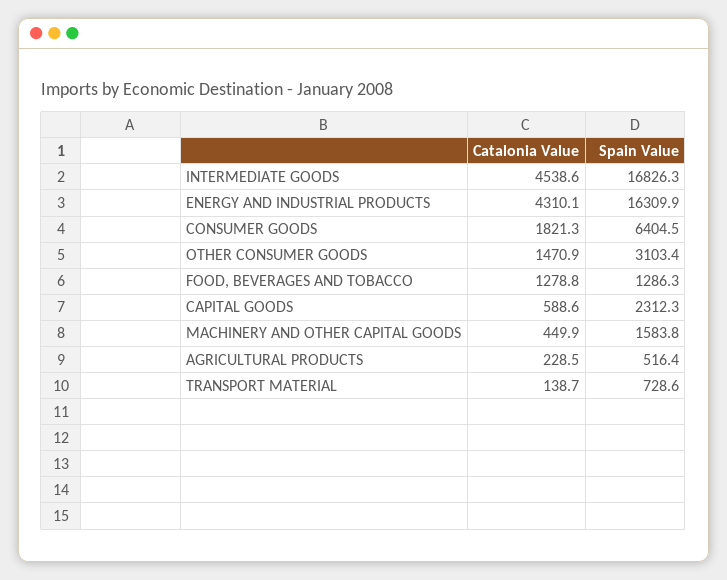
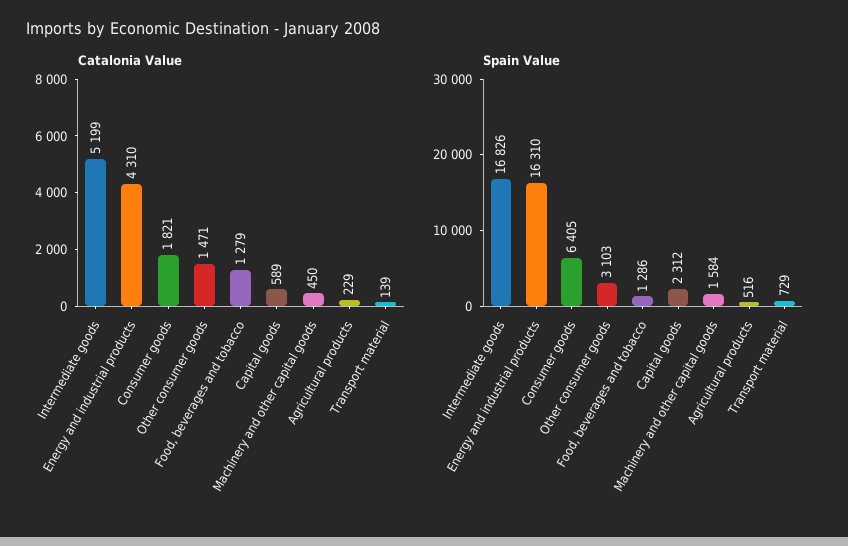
  {
    "Catalonia Value": {
-     "INTERMEDIATE GOODS": 4538.6,
+     "INTERMEDIATE GOODS": 5199,
      "ENERGY AND INDUSTRIAL PRODUCTS": 4310.1,
      "CONSUMER GOODS": 1821.3,
      "OTHER CONSUMER GOODS": 1470.9,
      "FOOD, BEVERAGES AND TOBACCO": 1278.8,
      "CAPITAL GOODS": 588.6,
      "MACHINERY AND OTHER CAPITAL GOODS": 449.9,
      "AGRICULTURAL PRODUCTS": 228.5,
      "TRANSPORT MATERIAL": 138.7
    },
    "Spain Value": {
      "INTERMEDIATE GOODS": 16826.3,
      "ENERGY AND INDUSTRIAL PRODUCTS": 16309.9,
      "CONSUMER GOODS": 6404.5,
      "OTHER CONSUMER GOODS": 3103.4,
      "FOOD, BEVERAGES AND TOBACCO": 1286.3,
      "CAPITAL GOODS": 2312.3,
      "MACHINERY AND OTHER CAPITAL GOODS": 1583.8,
      "AGRICULTURAL PRODUCTS": 516.4,
      "TRANSPORT MATERIAL": 728.6
    }
  }

